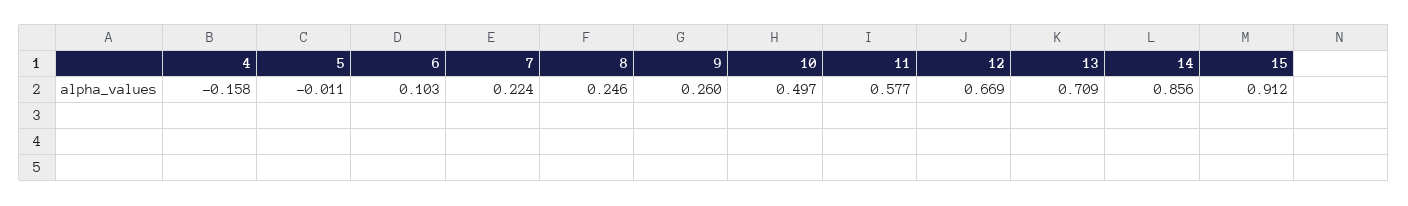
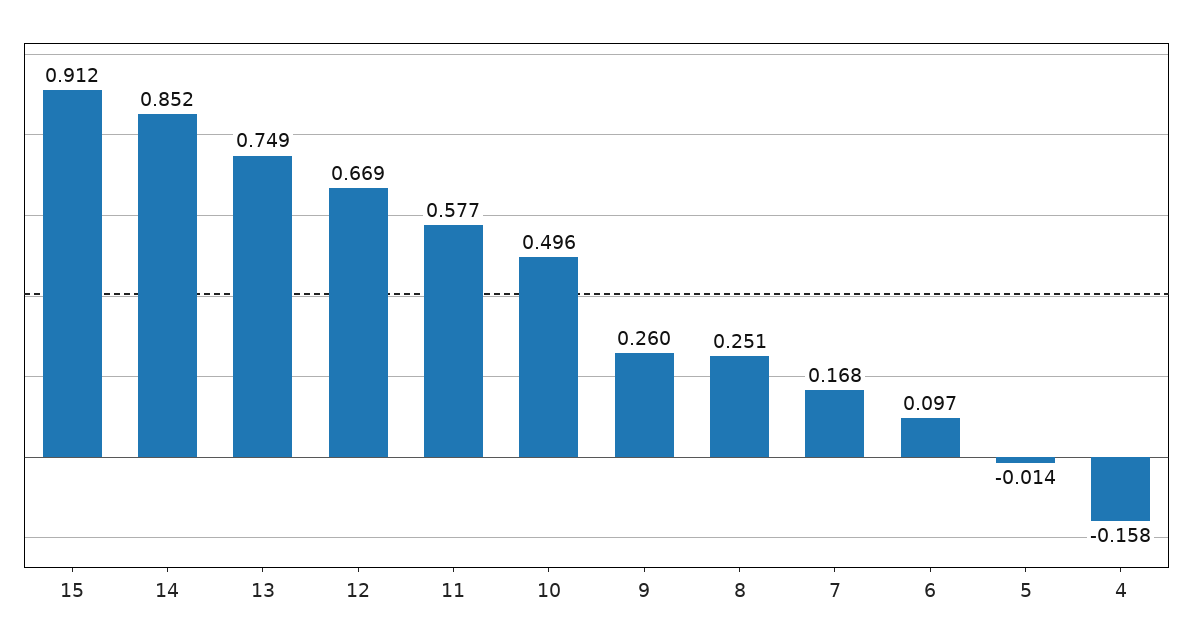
  {
    "4": -0.158,
-   "5": -0.011,
+   "5": -0.014,
-   "6": 0.103,
+   "6": 0.097,
-   "7": 0.224,
+   "7": 0.168,
-   "8": 0.246,
+   "8": 0.251,
    "9": 0.26,
-   "10": 0.497,
+   "10": 0.496,
    "11": 0.577,
    "12": 0.669,
-   "13": 0.709,
+   "13": 0.749,
-   "14": 0.856,
+   "14": 0.852,
    "15": 0.912
  }

